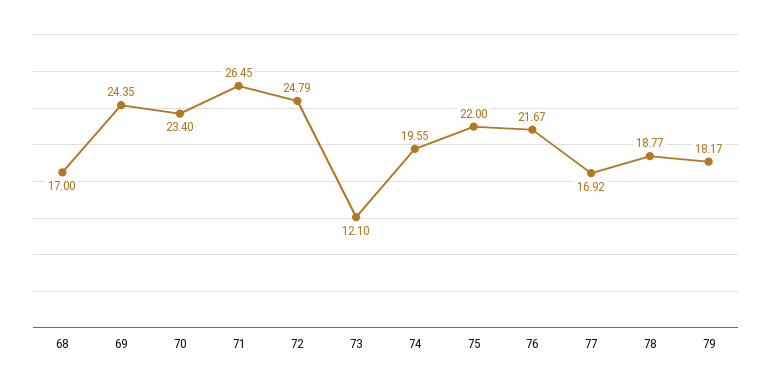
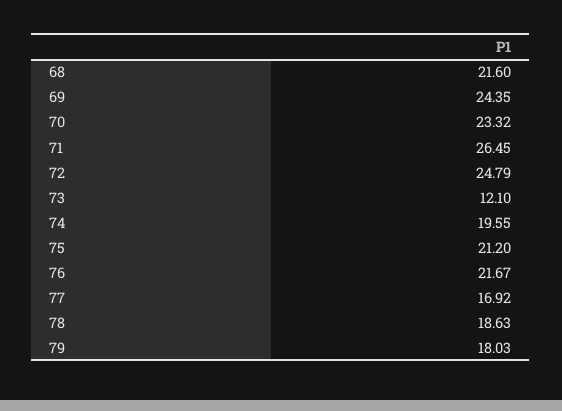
  {
-   "68": 17,
+   "68": 21.6,
    "69": 24.35,
-   "70": 23.4,
+   "70": 23.32,
    "71": 26.45,
    "72": 24.79,
    "73": 12.1,
    "74": 19.55,
-   "75": 22,
+   "75": 21.2,
    "76": 21.67,
    "77": 16.92,
-   "78": 18.77,
+   "78": 18.63,
-   "79": 18.17
+   "79": 18.03
  }

